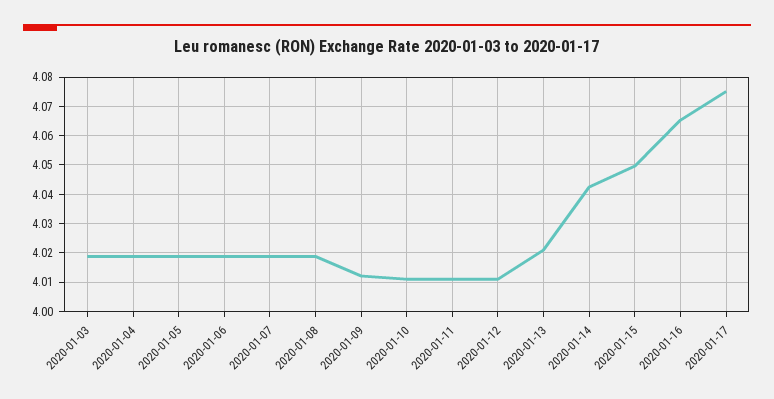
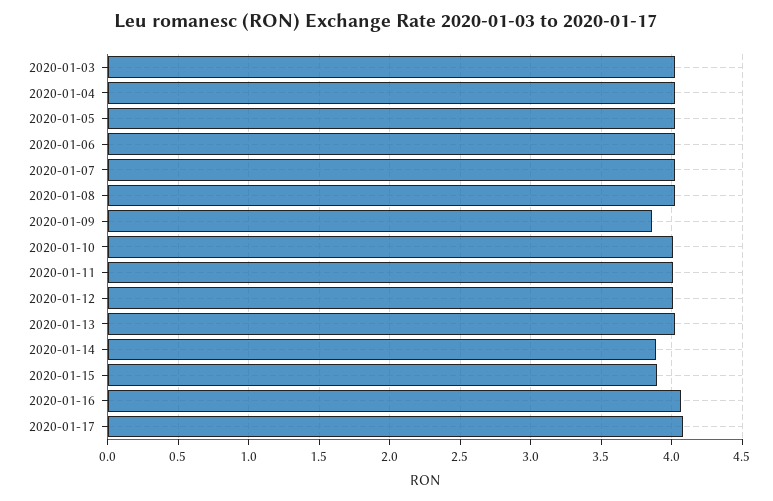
  {
    "2020-01-03": 4.02,
    "2020-01-04": 4.02,
    "2020-01-05": 4.02,
    "2020-01-06": 4.02,
    "2020-01-07": 4.02,
    "2020-01-08": 4.02,
-   "2020-01-09": 4.0125,
+   "2020-01-09": 3.85,
    "2020-01-10": 4.01,
    "2020-01-11": 4.01,
    "2020-01-12": 4.01,
    "2020-01-13": 4.02,
-   "2020-01-14": 4.0425,
+   "2020-01-14": 3.9,
-   "2020-01-15": 4.05,
+   "2020-01-15": 3.9,
    "2020-01-16": 4.065,
    "2020-01-17": 4.075
  }

